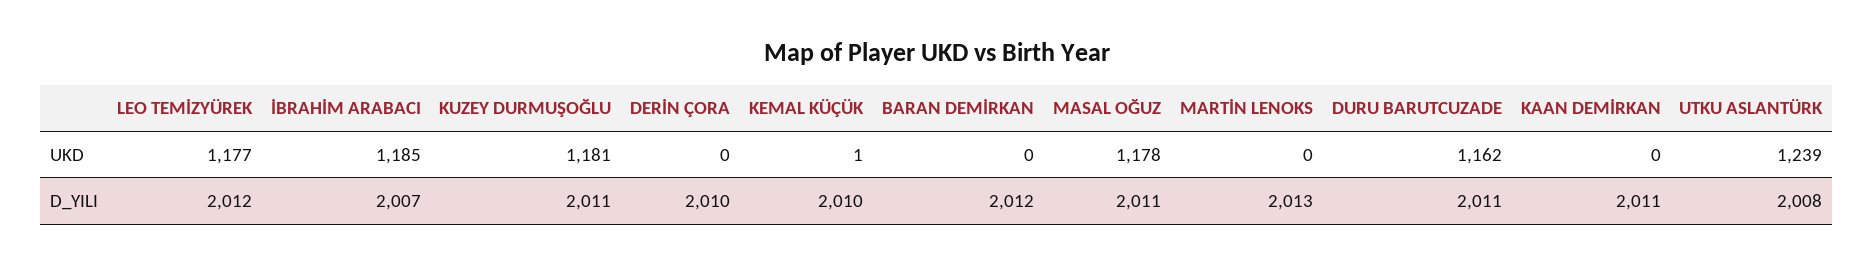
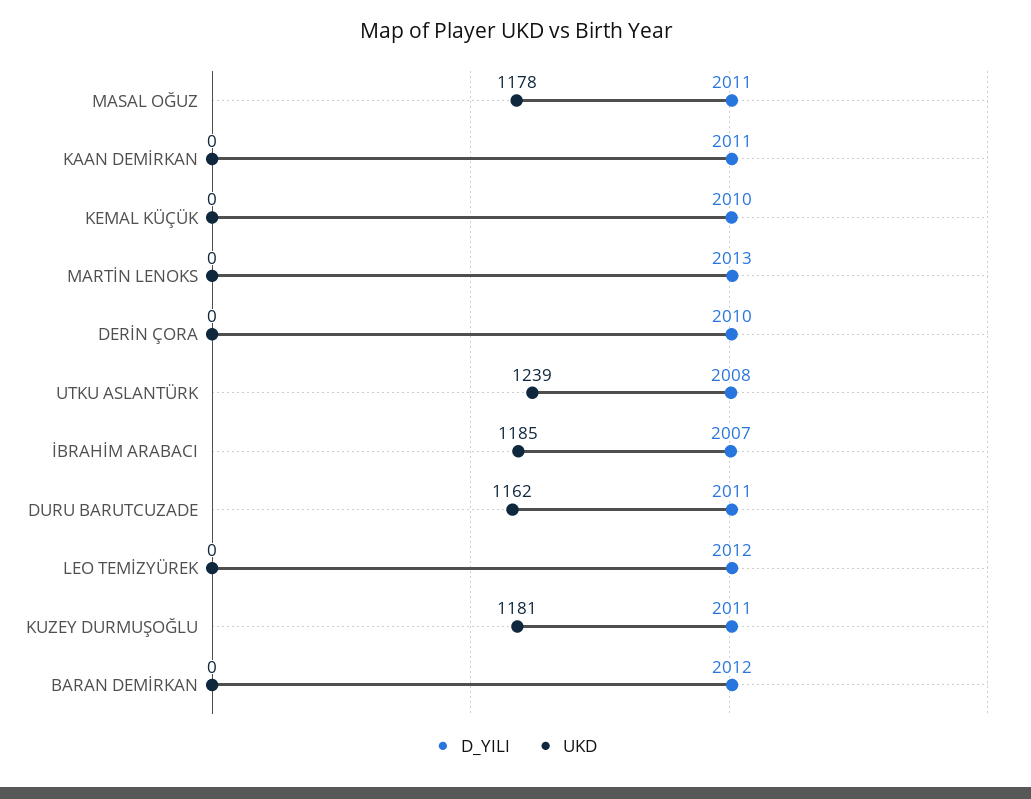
  {
    "UKD": {
-     "LEO TEMİZYÜREK": 1177,
+     "LEO TEMİZYÜREK": 0,
      "İBRAHİM ARABACI": 1185,
      "KUZEY DURMUŞOĞLU": 1181,
      "DERİN ÇORA": 0,
-     "KEMAL KÜÇÜK": 1,
+     "KEMAL KÜÇÜK": 0,
      "BARAN DEMİRKAN": 0,
      "MASAL OĞUZ": 1178,
      "MARTİN LENOKS": 0,
      "DURU BARUTCUZADE": 1162,
      "KAAN DEMİRKAN": 0,
      "UTKU ASLANTÜRK": 1239
    },
    "D_YILI": {
      "LEO TEMİZYÜREK": 2012,
      "İBRAHİM ARABACI": 2007,
      "KUZEY DURMUŞOĞLU": 2011,
      "DERİN ÇORA": 2010,
      "KEMAL KÜÇÜK": 2010,
      "BARAN DEMİRKAN": 2012,
      "MASAL OĞUZ": 2011,
      "MARTİN LENOKS": 2013,
      "DURU BARUTCUZADE": 2011,
      "KAAN DEMİRKAN": 2011,
      "UTKU ASLANTÜRK": 2008
    }
  }

